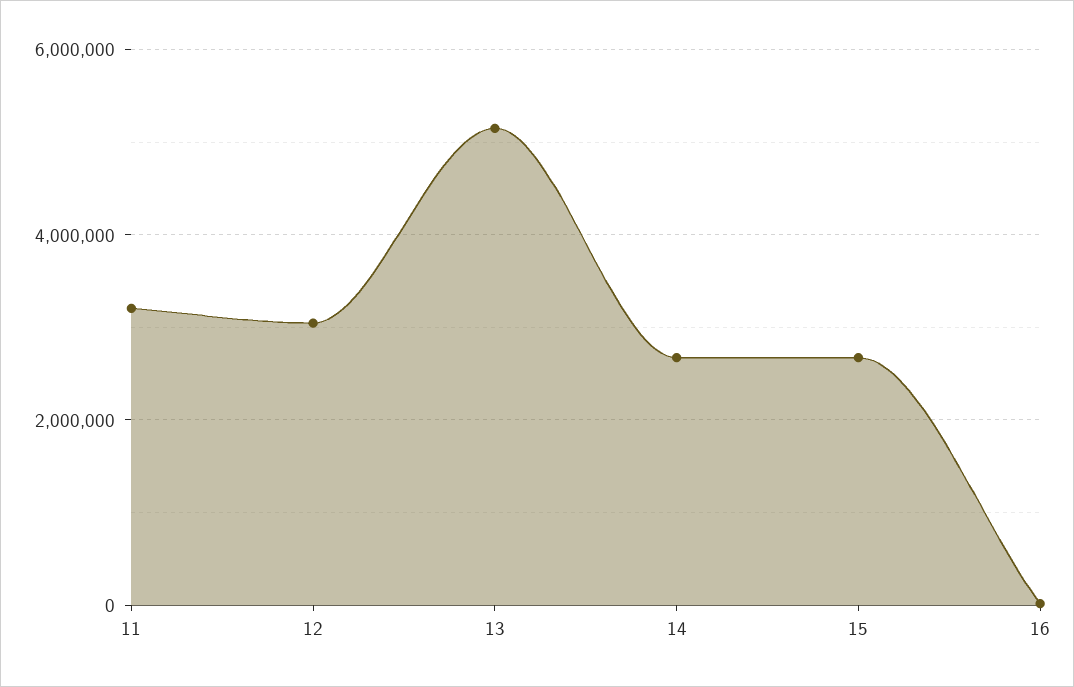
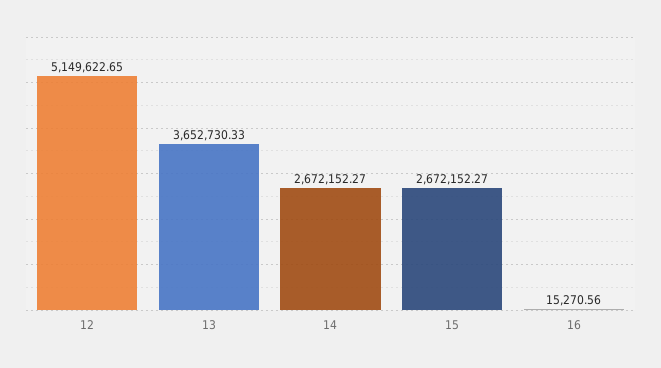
  {
-   "11": 3200000,
-   "12": 3000000,
+   "12": 5149622.65,
-   "13": 5200000,
+   "13": 3652730.33,
    "14": 2672152.27,
    "15": 2672152.27,
    "16": 15270.56
  }

